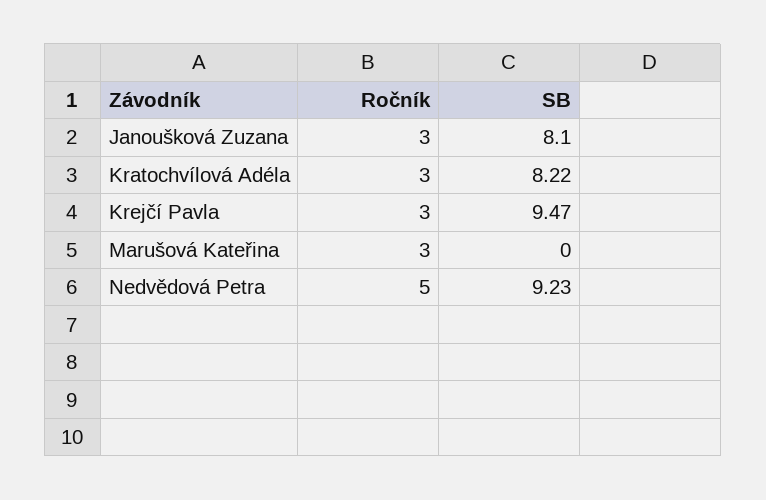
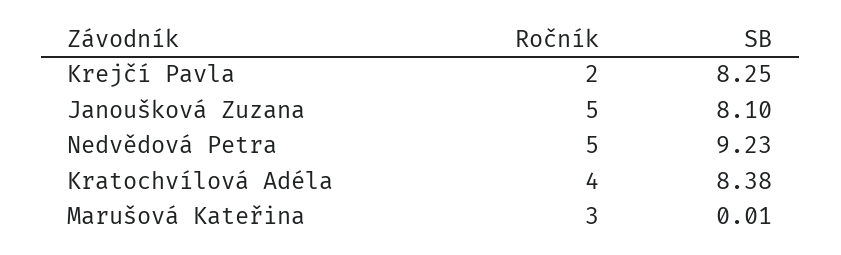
  {
    "Ročník": {
-     "Janoušková Zuzana": 3,
+     "Janoušková Zuzana": 5,
-     "Kratochvílová Adéla": 3,
+     "Kratochvílová Adéla": 4,
-     "Krejčí Pavla": 3,
+     "Krejčí Pavla": 2,
      "Marušová Kateřina": 3,
      "Nedvědová Petra": 5
    },
    "SB": {
      "Janoušková Zuzana": 8.1,
-     "Kratochvílová Adéla": 8.22,
+     "Kratochvílová Adéla": 8.38,
-     "Krejčí Pavla": 9.47,
+     "Krejčí Pavla": 8.25,
-     "Marušová Kateřina": 0,
+     "Marušová Kateřina": 0.01,
      "Nedvědová Petra": 9.23
    }
  }

